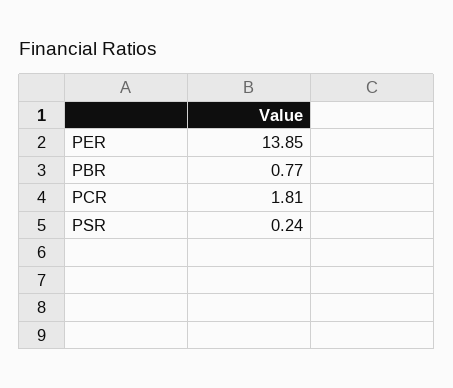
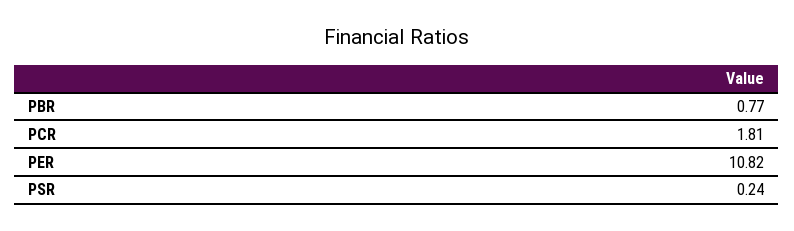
  {
-   "PER": 13.85,
+   "PER": 10.82,
    "PBR": 0.77,
    "PCR": 1.81,
    "PSR": 0.24
  }

